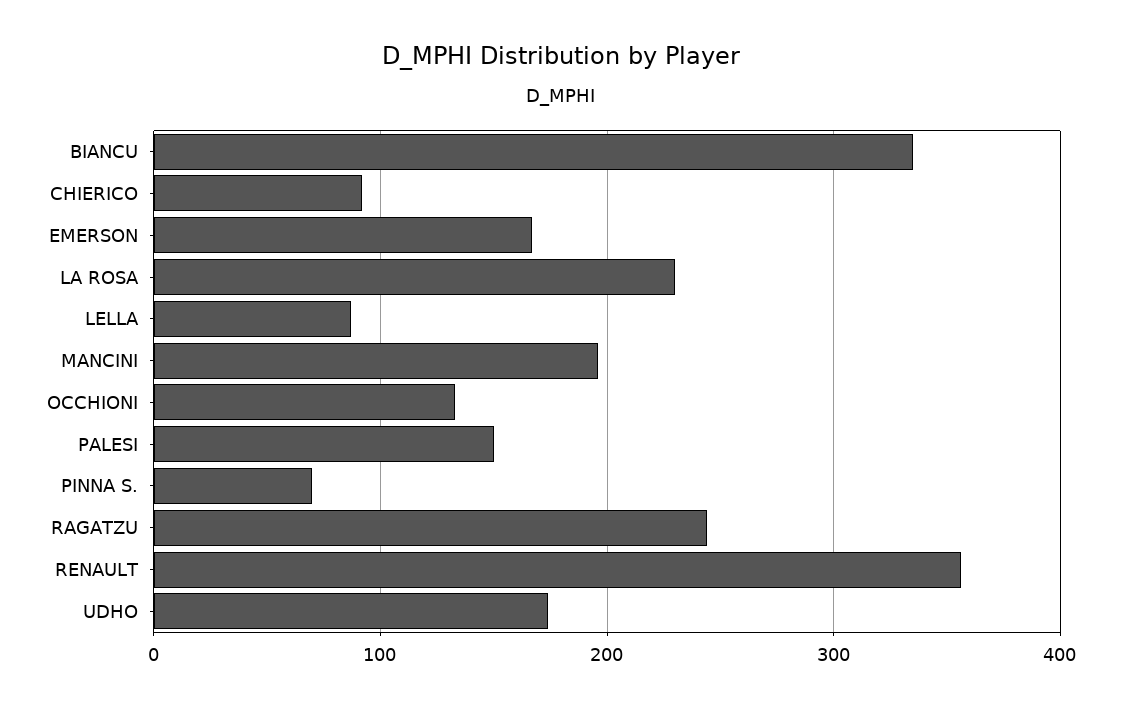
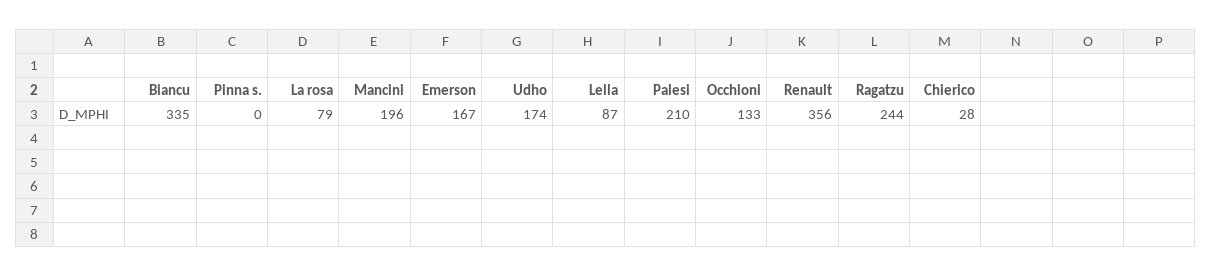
  {
    "BIANCU": 335,
-   "CHIERICO": 90,
+   "CHIERICO": 28,
    "EMERSON": 167,
-   "LA ROSA": 230,
+   "LA ROSA": 79,
    "LELLA": 87,
    "MANCINI": 196,
    "OCCHIONI": 133,
-   "PALESI": 150,
+   "PALESI": 210,
-   "PINNA S.": 70,
+   "PINNA S.": 0,
    "RAGATZU": 244,
    "RENAULT": 356,
    "UDHO": 174
  }

